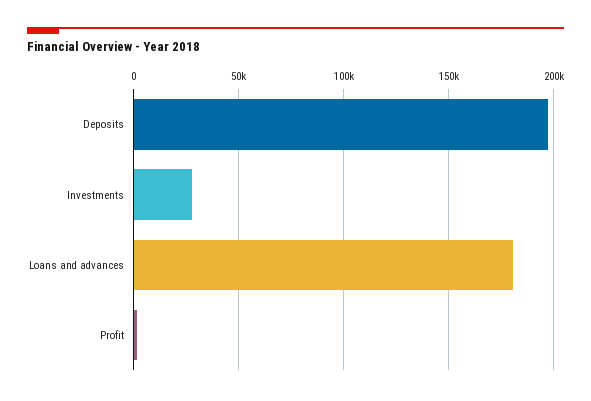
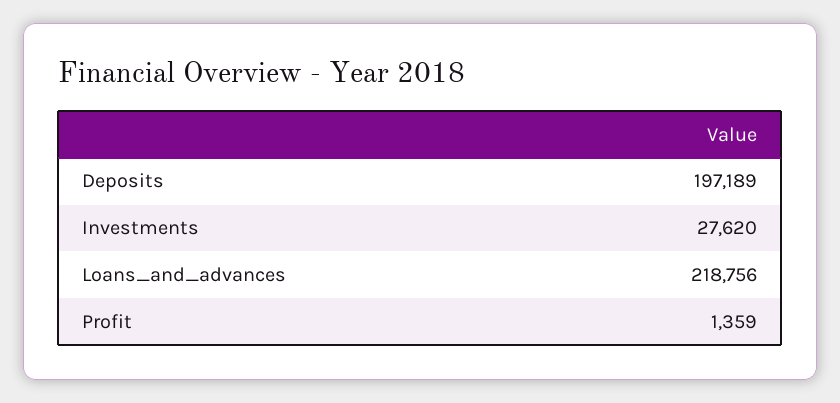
  {
    "Deposits": 197189,
    "Investments": 27620,
-   "Loans and advances": 180000,
+   "Loans and advances": 218756,
    "Profit": 1359
  }

